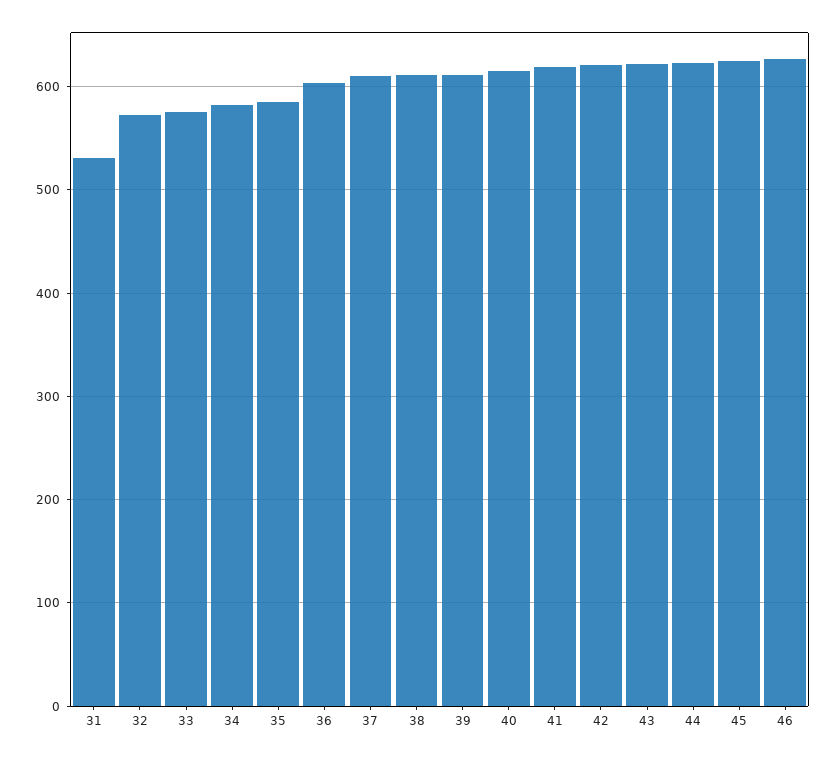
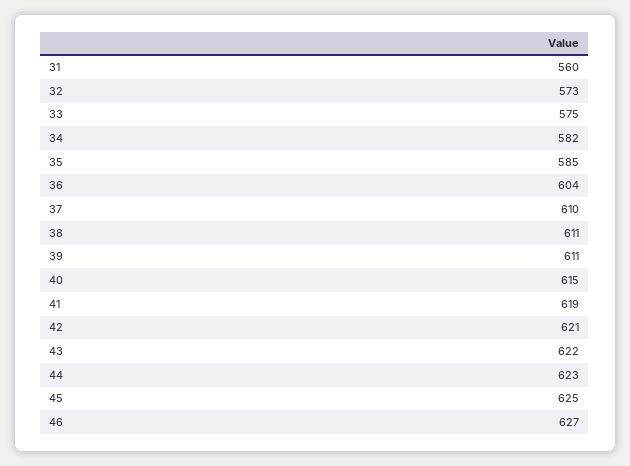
  {
-   "31": 530,
+   "31": 560,
    "32": 573,
    "33": 575,
    "34": 582,
    "35": 585,
    "36": 604,
    "37": 610,
    "38": 611,
    "39": 611,
    "40": 615,
    "41": 619,
    "42": 621,
    "43": 622,
    "44": 623,
    "45": 625,
    "46": 627
  }

